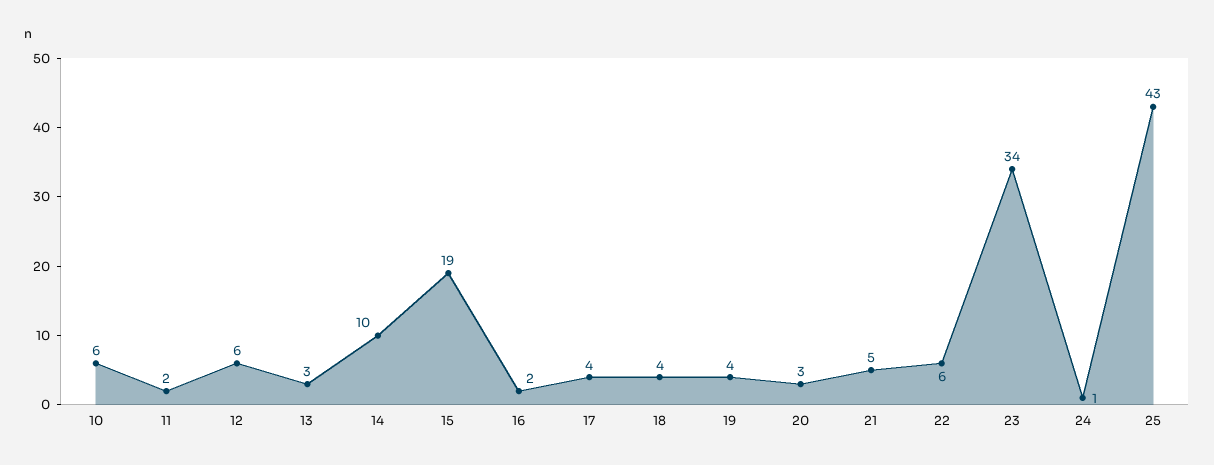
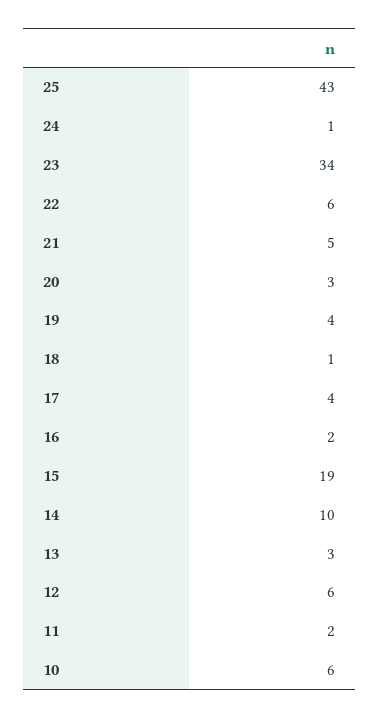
  {
    "10": 6,
    "11": 2,
    "12": 6,
    "13": 3,
    "14": 10,
    "15": 19,
    "16": 2,
    "17": 4,
-   "18": 4,
+   "18": 1,
    "19": 4,
    "20": 3,
    "21": 5,
    "22": 6,
    "23": 34,
    "24": 1,
    "25": 43
  }

